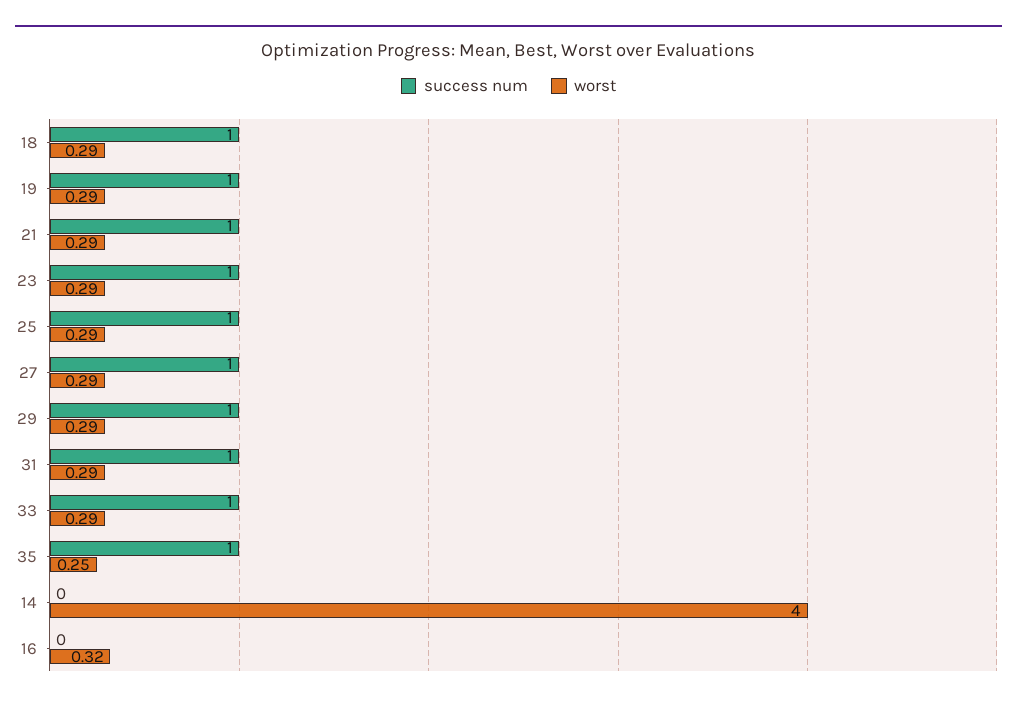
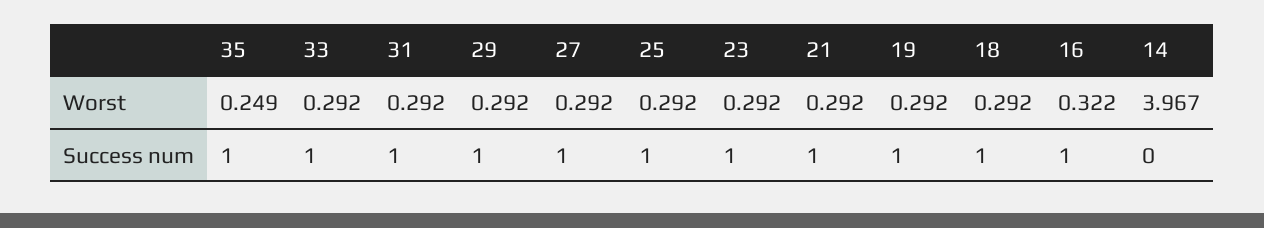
  {
    "success num": {
      "18": 1,
      "19": 1,
      "21": 1,
      "23": 1,
      "25": 1,
      "27": 1,
      "29": 1,
      "31": 1,
      "33": 1,
      "35": 1,
      "14": 0,
-     "16": 0
+     "16": 1
    },
    "worst": {
      "18": 0.292,
      "19": 0.292,
      "21": 0.292,
      "23": 0.292,
      "25": 0.292,
      "27": 0.292,
      "29": 0.292,
      "31": 0.292,
      "33": 0.292,
      "35": 0.249,
-     "14": 4,
+     "14": 3.967,
      "16": 0.322
    }
  }

